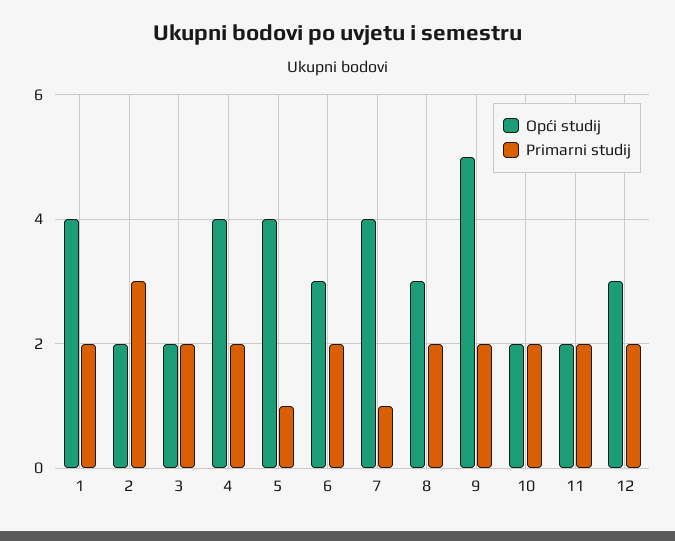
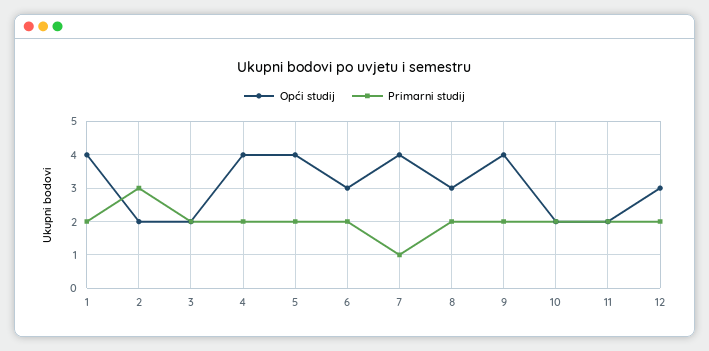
  {
    "Opći studij": {
      "1": 4,
      "2": 2,
      "3": 2,
      "4": 4,
      "5": 4,
      "6": 3,
      "7": 4,
      "8": 3,
-     "9": 5,
+     "9": 4,
      "10": 2,
      "11": 2,
      "12": 3
    },
    "Primarni studij": {
      "1": 2,
      "2": 3,
      "3": 2,
      "4": 2,
-     "5": 1,
+     "5": 2,
      "6": 2,
      "7": 1,
      "8": 2,
      "9": 2,
      "10": 2,
      "11": 2,
      "12": 2
    }
  }

